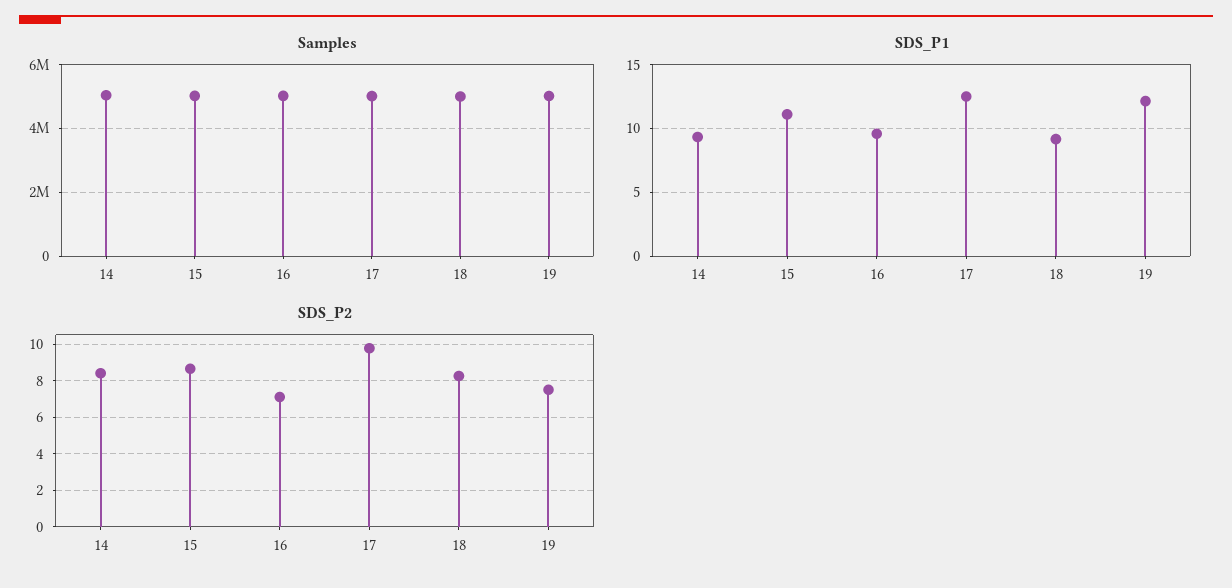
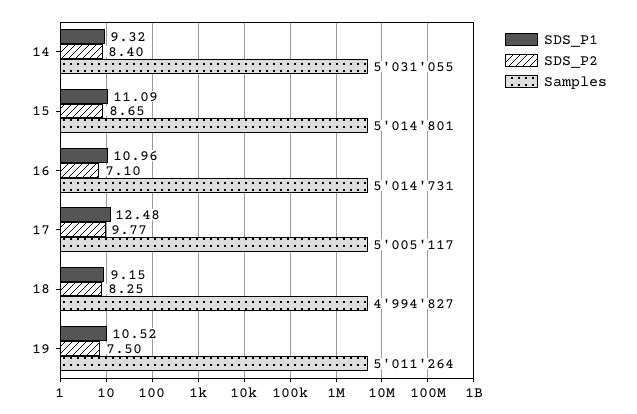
  {
    "Samples": {
      "14": 5031055,
      "15": 5014801,
      "16": 5014731,
      "17": 5005117,
      "18": 4994827,
      "19": 5011264
    },
    "SDS_P1": {
      "14": 9.32,
      "15": 11.09,
-     "16": 9.5,
+     "16": 10.96,
      "17": 12.48,
      "18": 9.15,
-     "19": 12
+     "19": 10.52
    },
    "SDS_P2": {
      "14": 8.4,
      "15": 8.65,
      "16": 7.1,
      "17": 9.77,
      "18": 8.25,
      "19": 7.5
    }
  }

